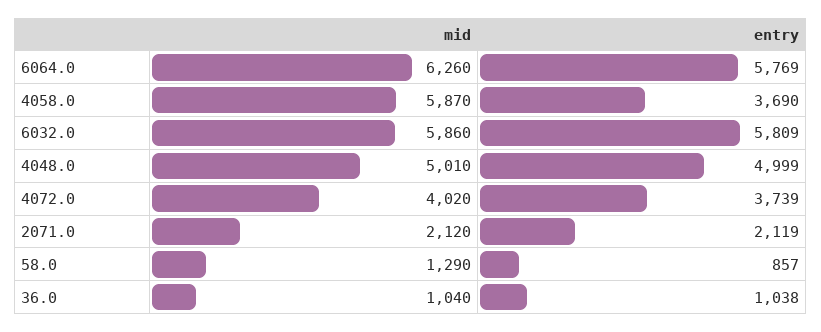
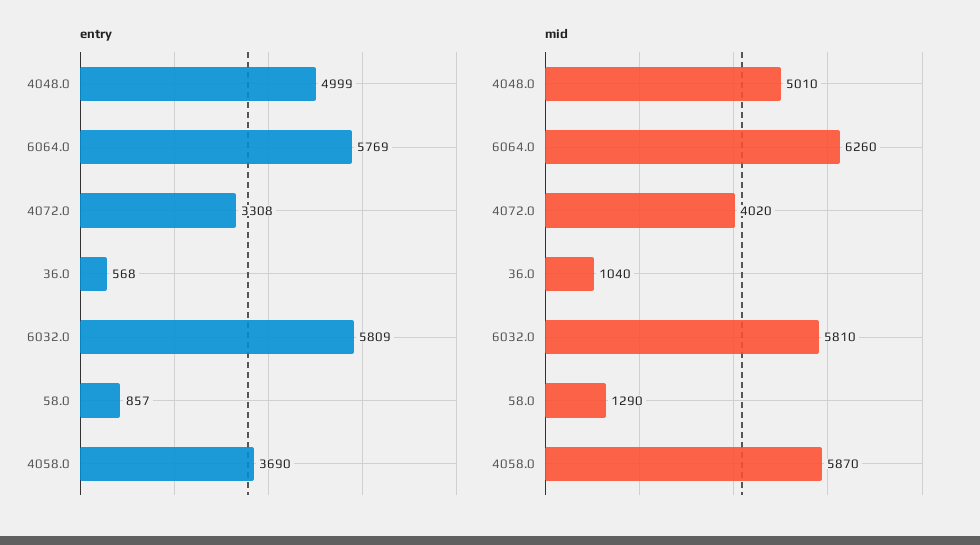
  {
    "mid": {
      "6064.0": 6260,
      "4058.0": 5870,
-     "6032.0": 5860,
+     "6032.0": 5810,
      "4048.0": 5010,
      "4072.0": 4020,
-     "2071.0": 2120,
      "58.0": 1290,
      "36.0": 1040
    },
    "entry": {
      "6064.0": 5769,
      "4058.0": 3690,
      "6032.0": 5809,
      "4048.0": 4999,
-     "4072.0": 3739,
+     "4072.0": 3308,
-     "2071.0": 2119,
      "58.0": 857,
-     "36.0": 1038
+     "36.0": 568
    }
  }

